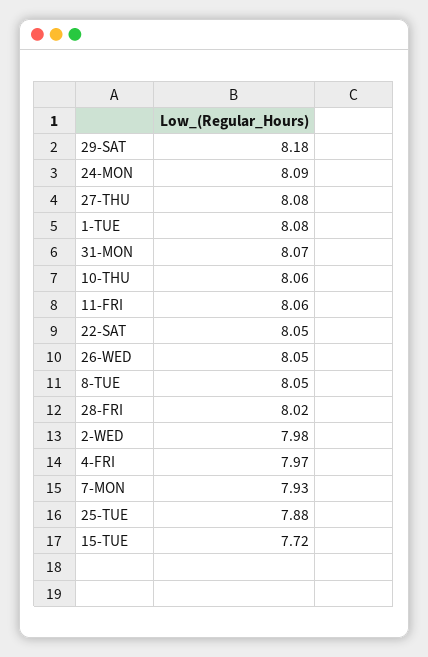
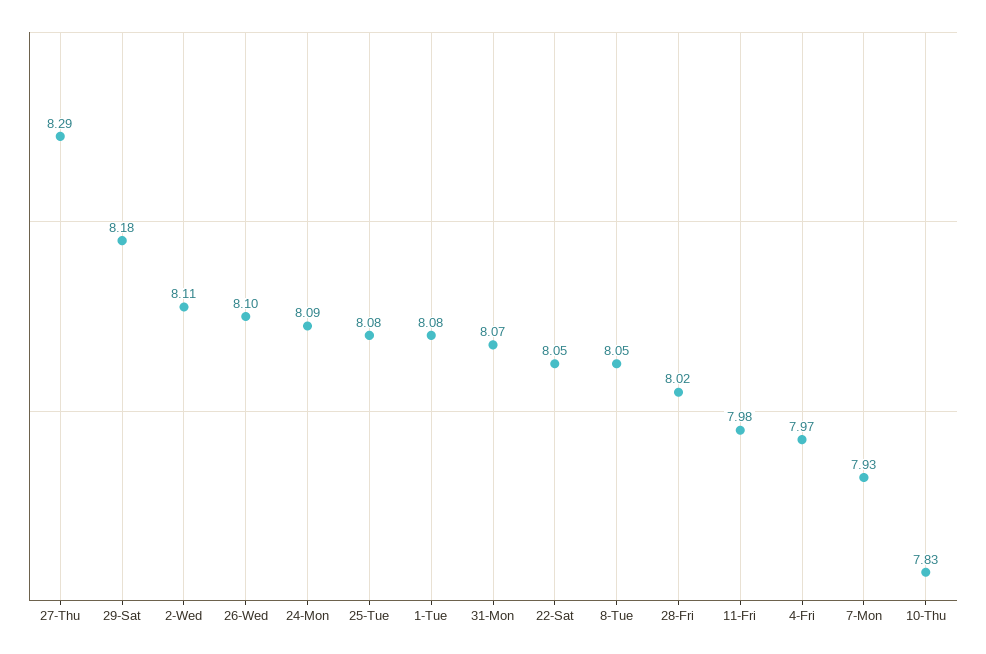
  {
    "29-SAT": 8.18,
    "24-MON": 8.09,
-   "27-THU": 8.08,
+   "27-THU": 8.29,
    "1-TUE": 8.08,
    "31-MON": 8.07,
-   "10-THU": 8.06,
+   "10-THU": 7.83,
-   "11-FRI": 8.06,
+   "11-FRI": 7.98,
    "22-SAT": 8.05,
-   "26-WED": 8.05,
+   "26-WED": 8.1,
    "8-TUE": 8.05,
    "28-FRI": 8.02,
-   "2-WED": 7.98,
+   "2-WED": 8.11,
    "4-FRI": 7.97,
    "7-MON": 7.93,
-   "25-TUE": 7.88,
+   "25-TUE": 8.08
-   "15-TUE": 7.72
  }

